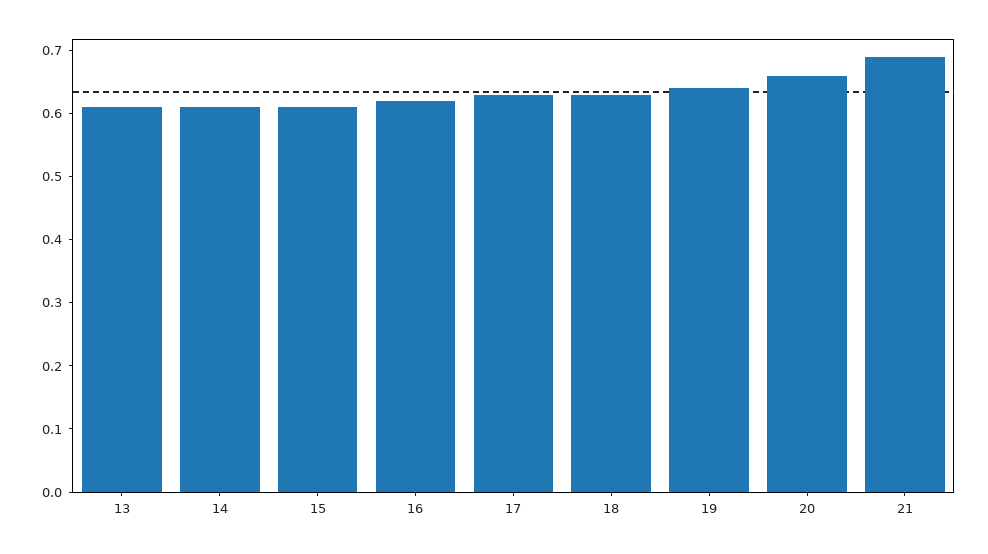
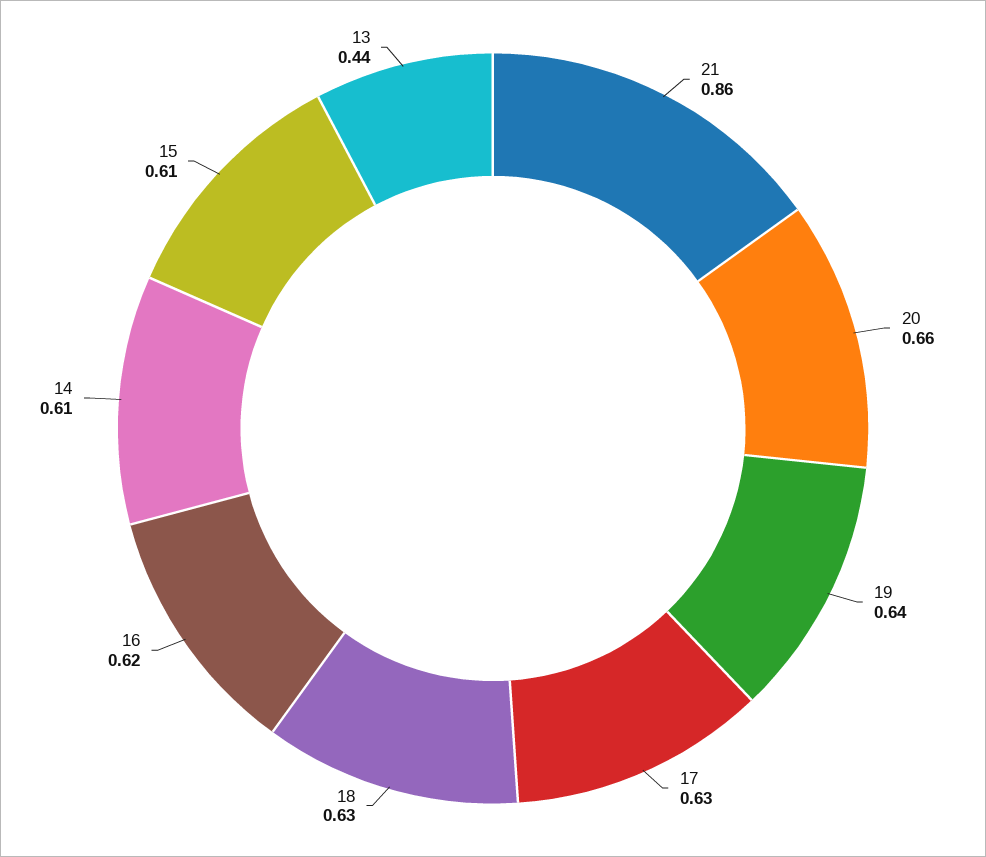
  {
-   "13": 0.6,
+   "13": 0.44,
    "14": 0.61,
    "15": 0.61,
    "16": 0.62,
    "17": 0.63,
    "18": 0.63,
    "19": 0.64,
    "20": 0.66,
-   "21": 0.7
+   "21": 0.86
  }

